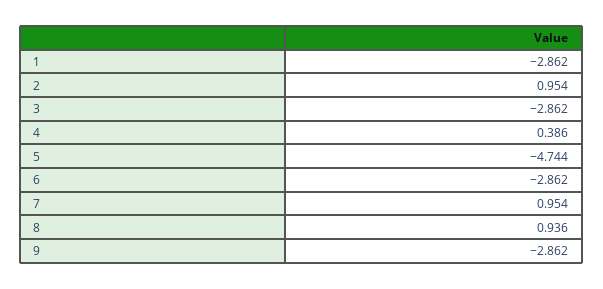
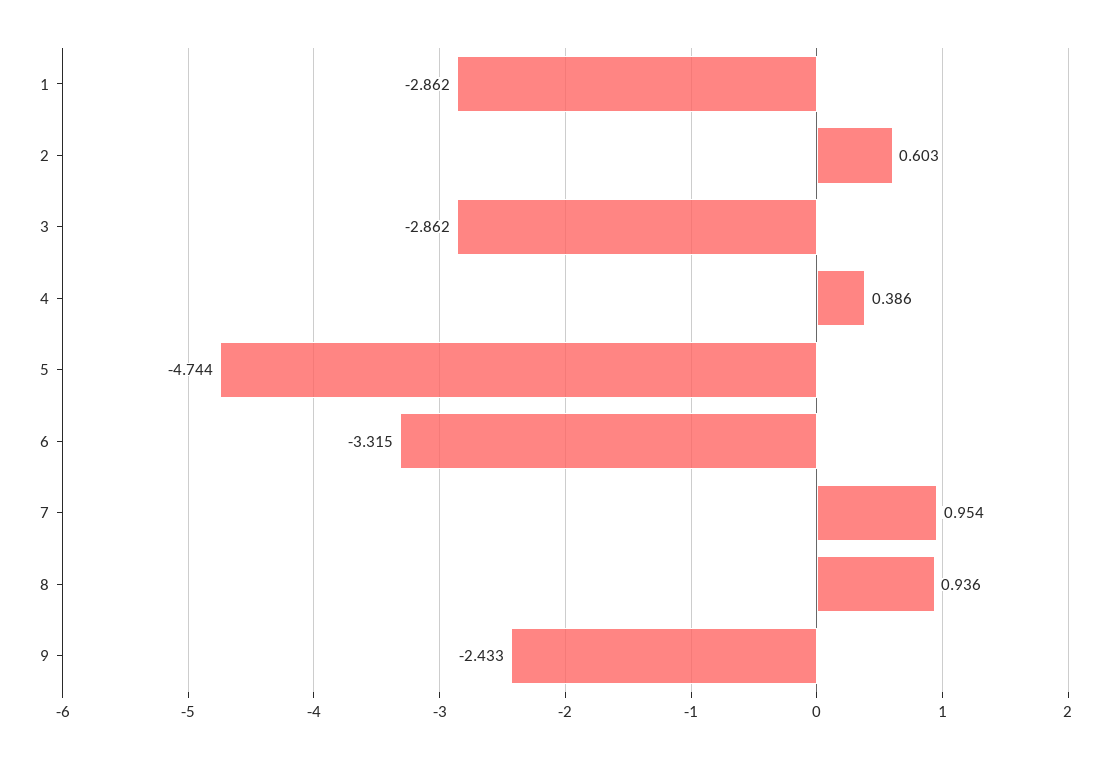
  {
    "1": -2.862,
-   "2": 0.954,
+   "2": 0.603,
    "3": -2.862,
    "4": 0.386,
    "5": -4.744,
-   "6": -2.862,
+   "6": -3.315,
    "7": 0.954,
    "8": 0.936,
-   "9": -2.862
+   "9": -2.433
  }

